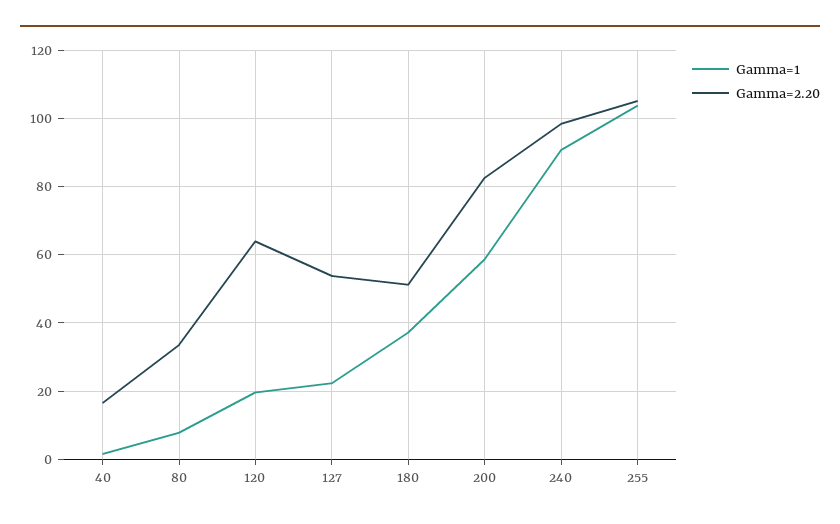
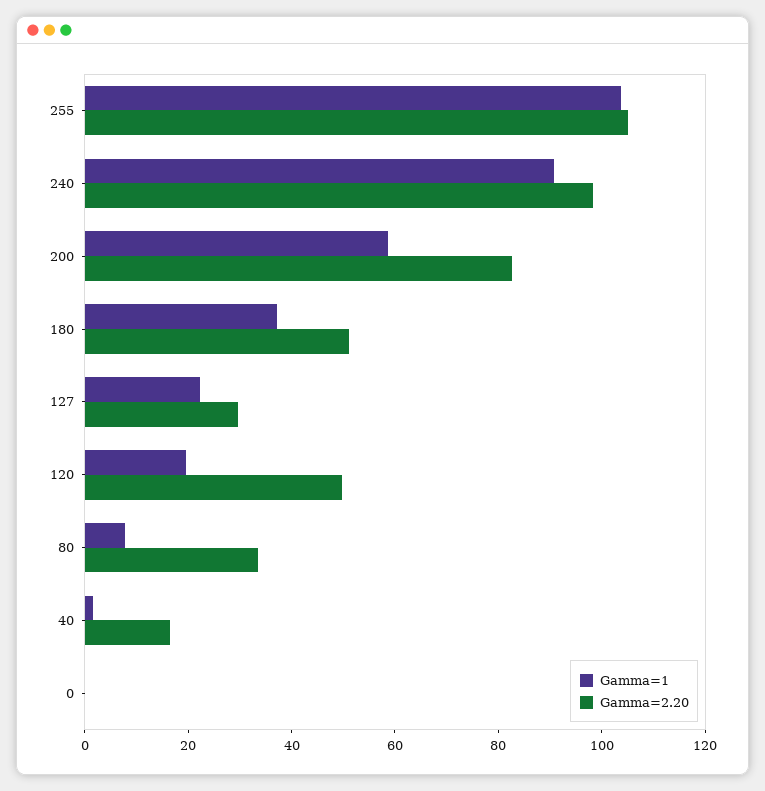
  {
    "Gamma=1": {
      "40": 2,
      "80": 8,
      "120": 20,
      "127": 22,
      "180": 38,
      "200": 58,
      "240": 90,
-     "255": 104
+     "255": 104,
+     "0": 0
    },
    "Gamma=2.20": {
      "40": 16,
      "80": 34,
-     "120": 64,
+     "120": 50,
-     "127": 54,
+     "127": 30,
      "180": 52,
      "200": 82,
      "240": 98,
-     "255": 106
+     "255": 106,
+     "0": 0
    }
  }

